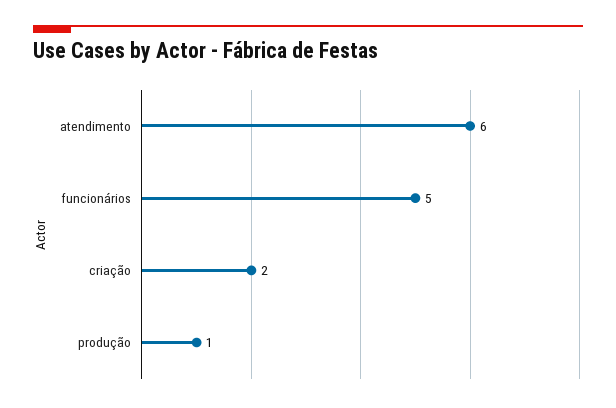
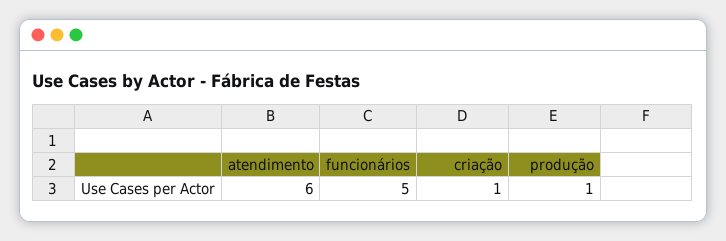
  {
    "atendimento": 6,
    "funcionários": 5,
-   "criação": 2,
+   "criação": 1,
    "produção": 1
  }

